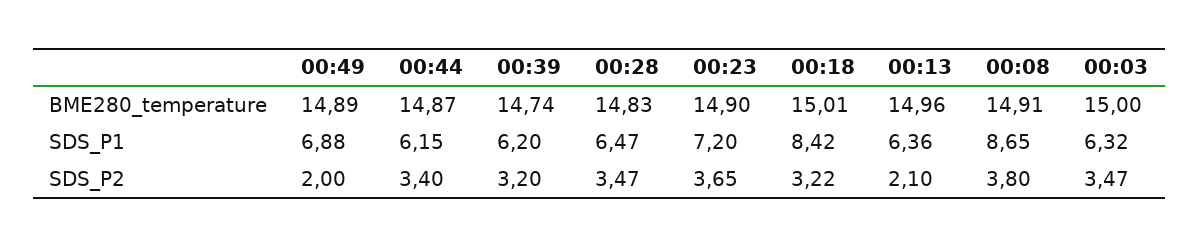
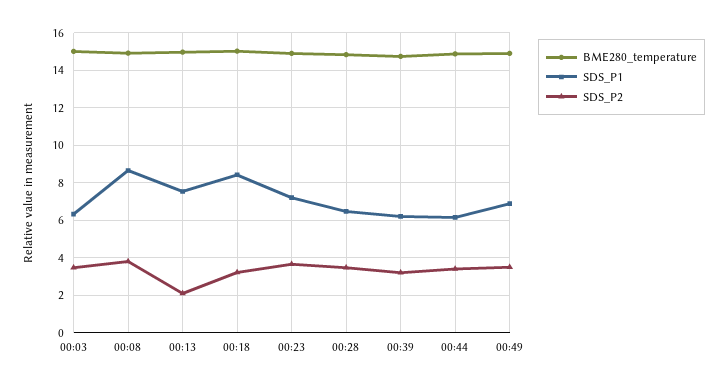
  {
    "BME280_temperature": {
      "00:49": 14.89,
      "00:44": 14.87,
      "00:39": 14.74,
      "00:28": 14.83,
      "00:23": 14.9,
      "00:18": 15.01,
      "00:13": 14.96,
      "00:08": 14.91,
      "00:03": 15
    },
    "SDS_P1": {
      "00:49": 6.88,
      "00:44": 6.15,
      "00:39": 6.2,
      "00:28": 6.47,
      "00:23": 7.2,
      "00:18": 8.42,
-     "00:13": 6.36,
+     "00:13": 7.5,
      "00:08": 8.65,
      "00:03": 6.32
    },
    "SDS_P2": {
-     "00:49": 2,
+     "00:49": 3.5,
      "00:44": 3.4,
      "00:39": 3.2,
      "00:28": 3.47,
      "00:23": 3.65,
      "00:18": 3.22,
      "00:13": 2.1,
      "00:08": 3.8,
      "00:03": 3.47
    }
  }

